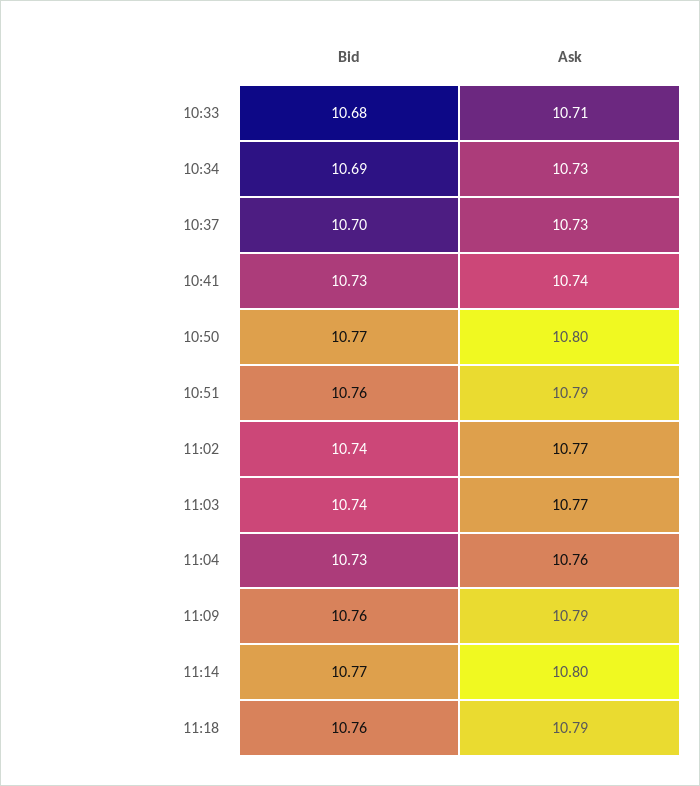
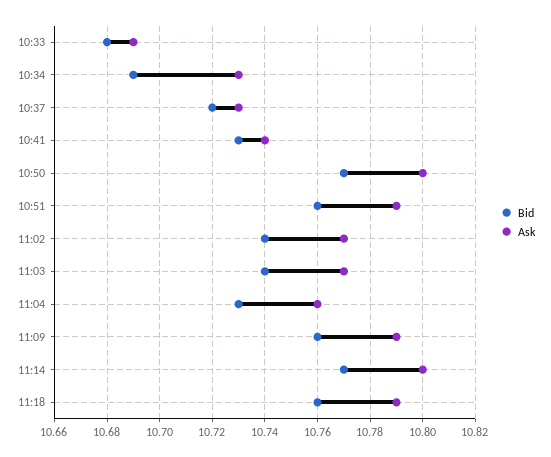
  {
    "Bid": {
      "10:33": 10.68,
      "10:34": 10.69,
-     "10:37": 10.7,
+     "10:37": 10.72,
      "10:41": 10.73,
      "10:50": 10.77,
      "10:51": 10.76,
      "11:02": 10.74,
      "11:03": 10.74,
      "11:04": 10.73,
      "11:09": 10.76,
      "11:14": 10.77,
      "11:18": 10.76
    },
    "Ask": {
-     "10:33": 10.71,
+     "10:33": 10.69,
      "10:34": 10.73,
      "10:37": 10.73,
      "10:41": 10.74,
      "10:50": 10.8,
      "10:51": 10.79,
      "11:02": 10.77,
      "11:03": 10.77,
      "11:04": 10.76,
      "11:09": 10.79,
      "11:14": 10.8,
      "11:18": 10.79
    }
  }

